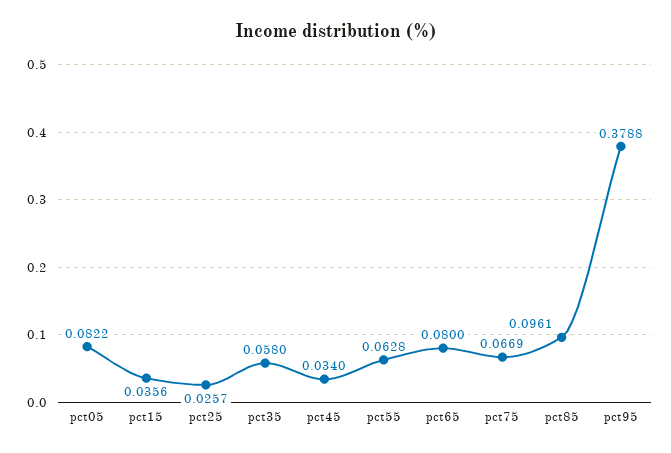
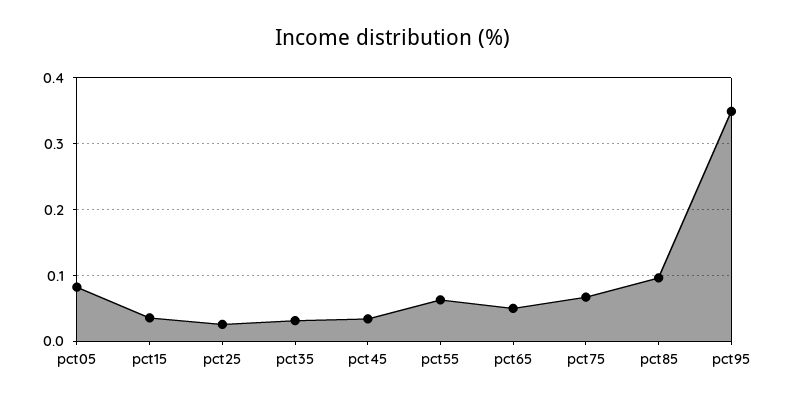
  {
    "pct05": 0.0822,
    "pct15": 0.0356,
    "pct25": 0.0257,
-   "pct35": 0.058,
+   "pct35": 0.03,
    "pct45": 0.034,
    "pct55": 0.0628,
-   "pct65": 0.08,
+   "pct65": 0.05,
    "pct75": 0.0669,
    "pct85": 0.0961,
-   "pct95": 0.3788
+   "pct95": 0.35
  }

